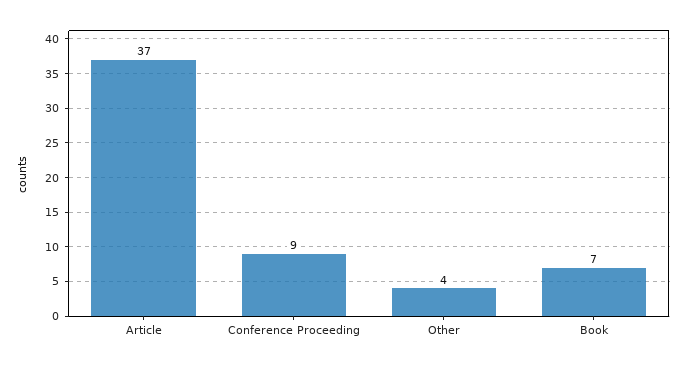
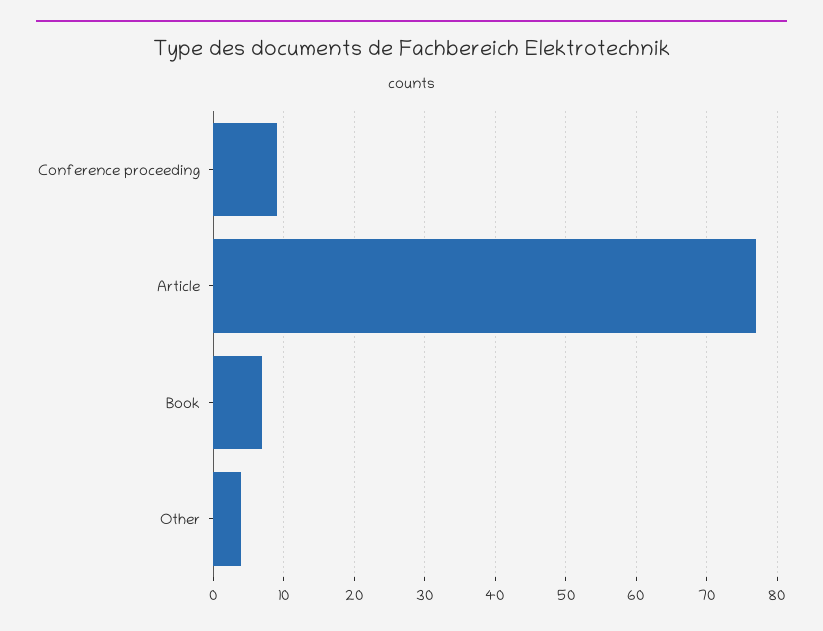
  {
-   "Article": 37,
+   "Article": 77,
    "Conference Proceeding": 9,
    "Other": 4,
    "Book": 7
  }

